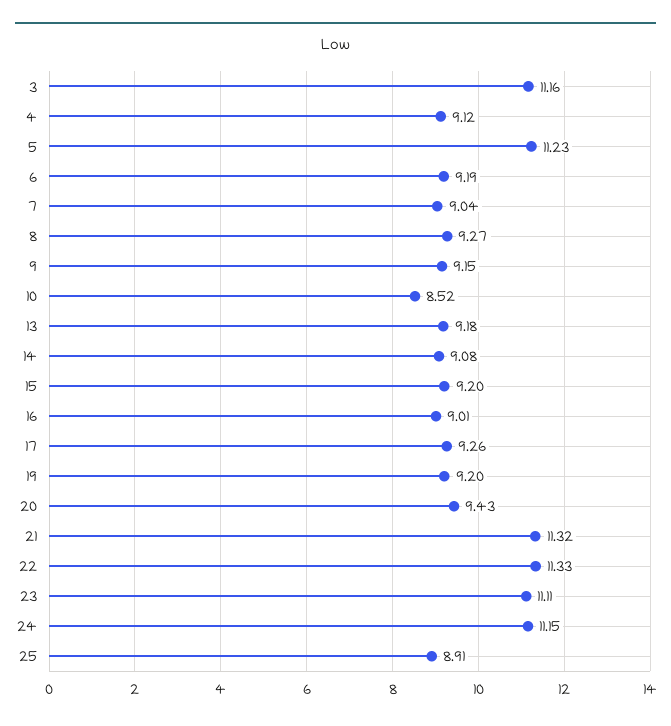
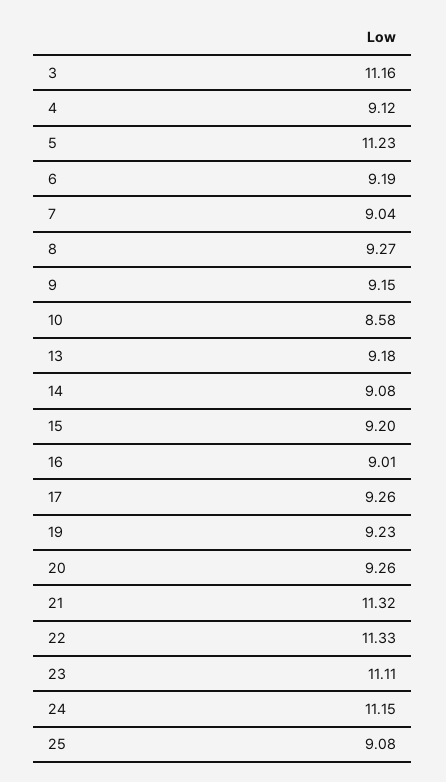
  {
    "3": 11.16,
    "4": 9.12,
    "5": 11.23,
    "6": 9.19,
    "7": 9.04,
    "8": 9.27,
    "9": 9.15,
-   "10": 8.52,
+   "10": 8.58,
    "13": 9.18,
    "14": 9.08,
    "15": 9.2,
    "16": 9.01,
    "17": 9.26,
-   "19": 9.2,
+   "19": 9.23,
-   "20": 9.43,
+   "20": 9.26,
    "21": 11.32,
    "22": 11.33,
    "23": 11.11,
    "24": 11.15,
-   "25": 8.91
+   "25": 9.08
  }

